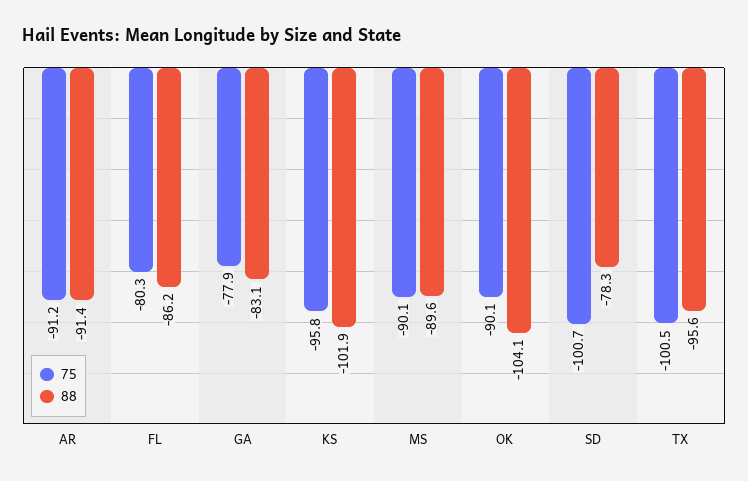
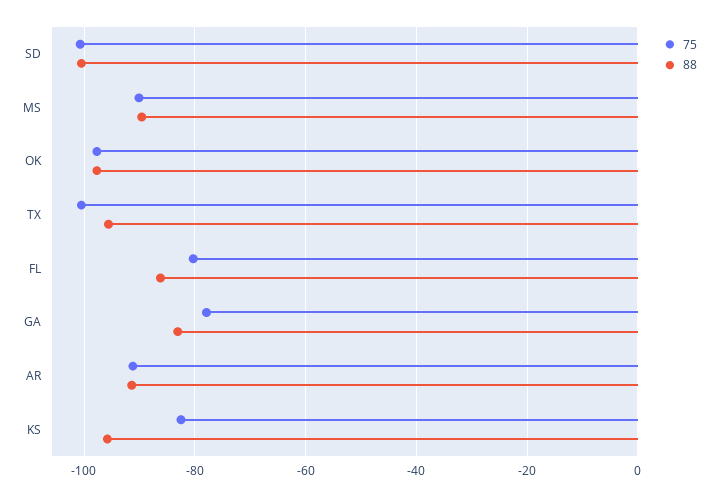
  {
    "75": {
      "AR": -91.2,
      "FL": -80.3,
      "GA": -77.9,
-     "KS": -95.8,
+     "KS": -82,
      "MS": -90.1,
-     "OK": -90.1,
+     "OK": -98,
      "SD": -100.7,
      "TX": -100.5
    },
    "88": {
      "AR": -91.4,
      "FL": -86.2,
      "GA": -83.1,
-     "KS": -101.9,
+     "KS": -96,
      "MS": -89.6,
-     "OK": -104.1,
+     "OK": -98,
-     "SD": -78.3,
+     "SD": -100,
      "TX": -95.6
    }
  }

